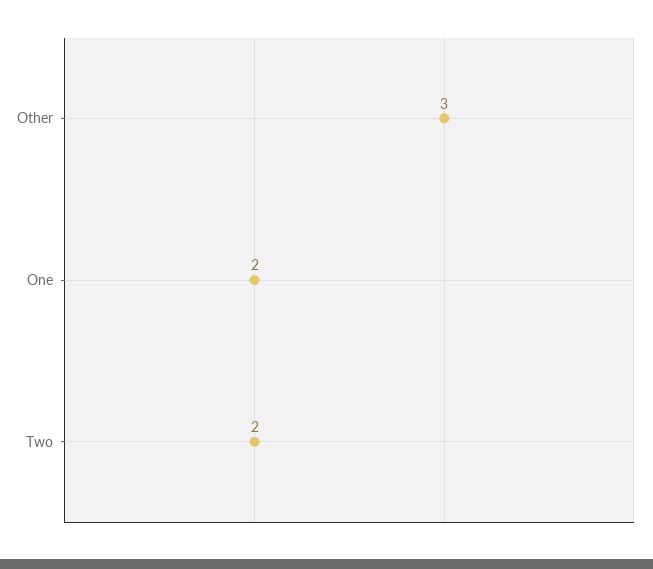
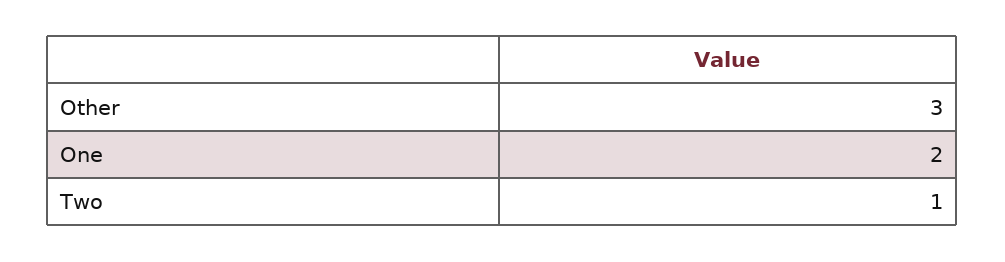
  {
    "Other": 3,
    "One": 2,
-   "Two": 2
+   "Two": 1
  }

